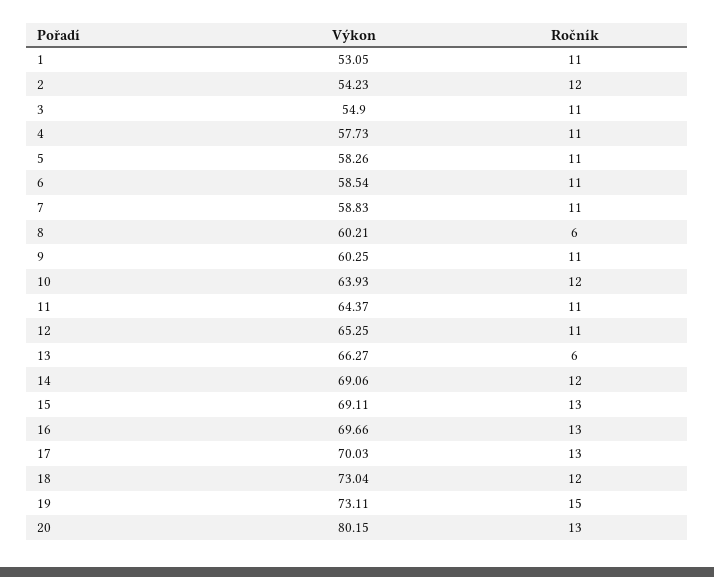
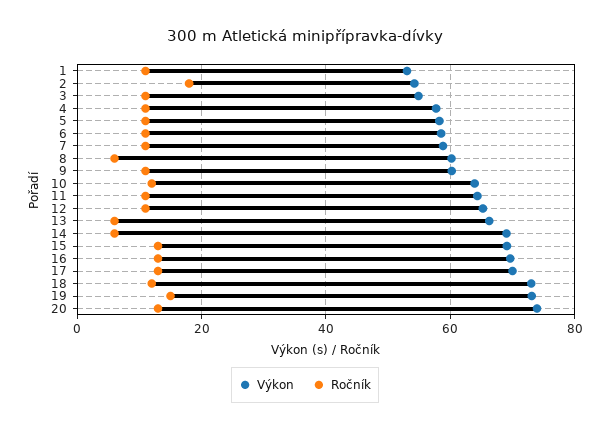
  {
    "Výkon": {
      "1": 53.05,
      "2": 54.23,
      "3": 54.9,
      "4": 57.73,
      "5": 58.26,
      "6": 58.54,
      "7": 58.83,
      "8": 60.21,
      "9": 60.25,
      "10": 63.93,
      "11": 64.37,
      "12": 65.25,
      "13": 66.27,
      "14": 69.06,
      "15": 69.11,
      "16": 69.66,
      "17": 70.03,
      "18": 73.04,
      "19": 73.11,
-     "20": 80.15
+     "20": 74
    },
    "Ročník": {
      "1": 11,
-     "2": 12,
+     "2": 18,
      "3": 11,
      "4": 11,
      "5": 11,
      "6": 11,
      "7": 11,
      "8": 6,
      "9": 11,
      "10": 12,
      "11": 11,
      "12": 11,
      "13": 6,
-     "14": 12,
+     "14": 6,
      "15": 13,
      "16": 13,
      "17": 13,
      "18": 12,
      "19": 15,
      "20": 13
    }
  }

